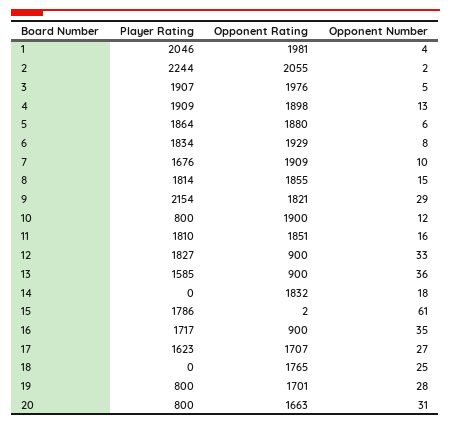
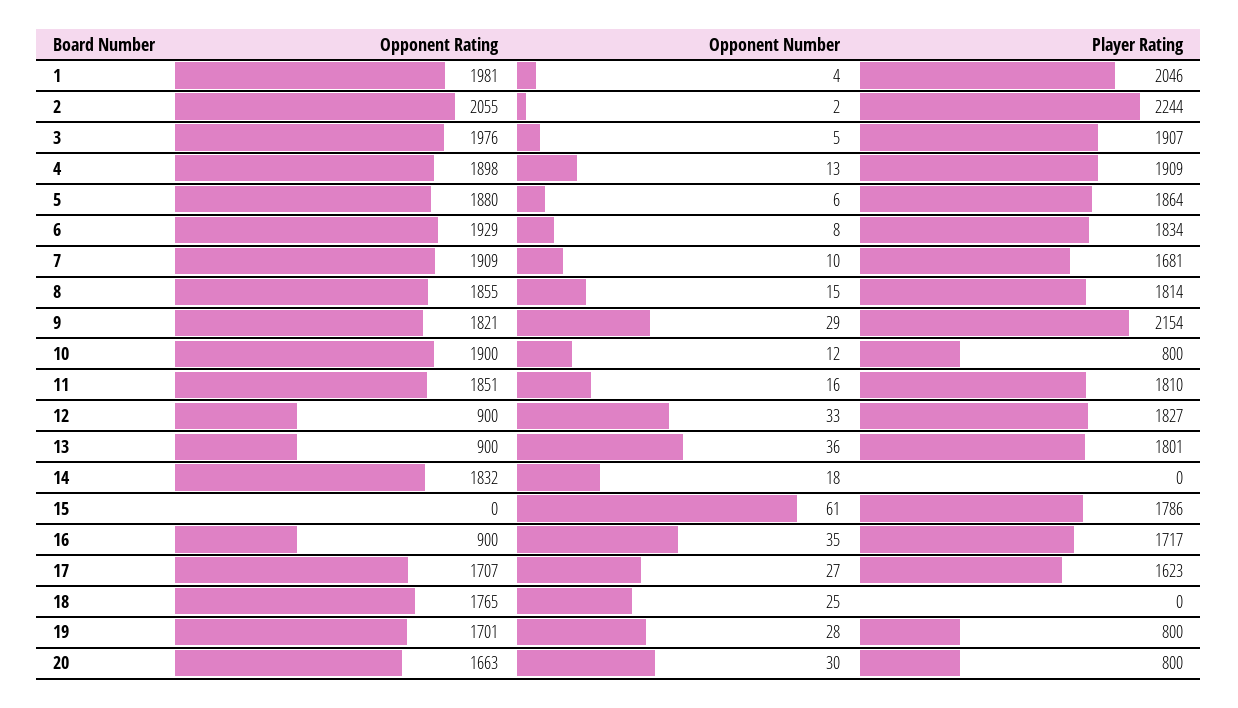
  {
    "Player Rating": {
      "1": 2046,
      "2": 2244,
      "3": 1907,
      "4": 1909,
      "5": 1864,
      "6": 1834,
-     "7": 1676,
+     "7": 1681,
      "8": 1814,
      "9": 2154,
      "10": 800,
      "11": 1810,
      "12": 1827,
-     "13": 1585,
+     "13": 1801,
      "14": 0,
      "15": 1786,
      "16": 1717,
      "17": 1623,
      "18": 0,
      "19": 800,
      "20": 800
    },
    "Opponent Rating": {
      "1": 1981,
      "2": 2055,
      "3": 1976,
      "4": 1898,
      "5": 1880,
      "6": 1929,
      "7": 1909,
      "8": 1855,
      "9": 1821,
      "10": 1900,
      "11": 1851,
      "12": 900,
      "13": 900,
      "14": 1832,
-     "15": 2,
+     "15": 0,
      "16": 900,
      "17": 1707,
      "18": 1765,
      "19": 1701,
      "20": 1663
    },
    "Opponent Number": {
      "1": 4,
      "2": 2,
      "3": 5,
      "4": 13,
      "5": 6,
      "6": 8,
      "7": 10,
      "8": 15,
      "9": 29,
      "10": 12,
      "11": 16,
      "12": 33,
      "13": 36,
      "14": 18,
      "15": 61,
      "16": 35,
      "17": 27,
      "18": 25,
      "19": 28,
-     "20": 31
+     "20": 30
    }
  }

